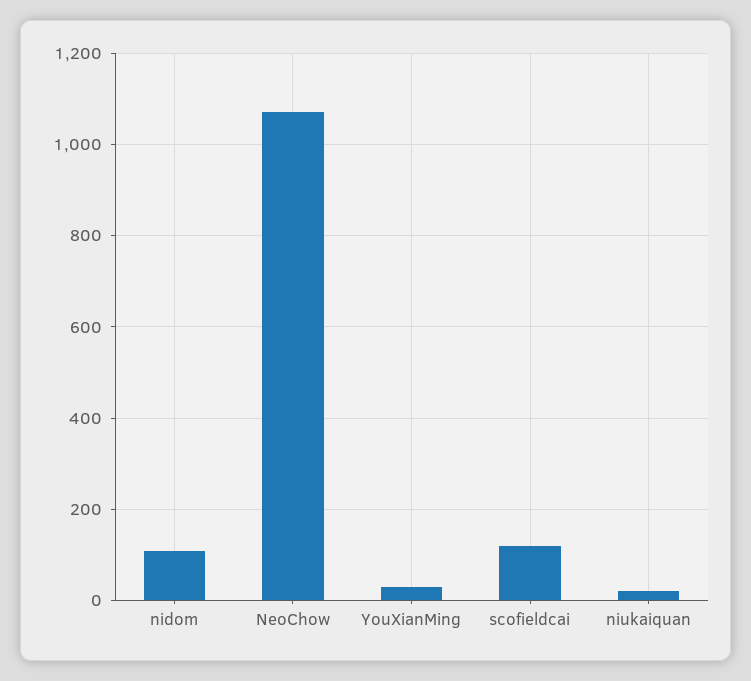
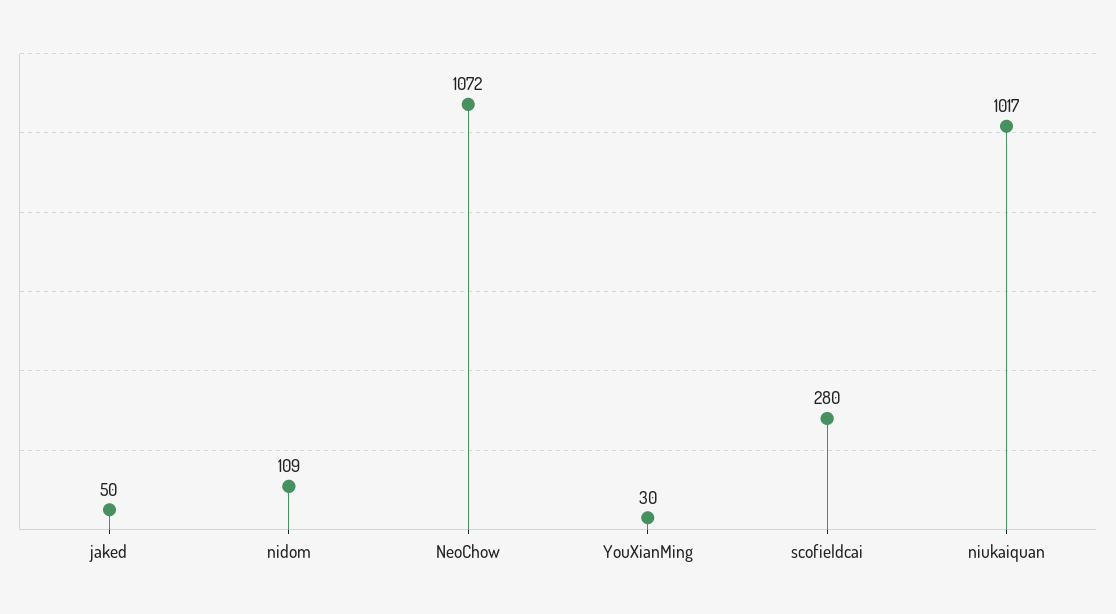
  {
    "nidom": 109,
    "NeoChow": 1072,
    "YouXianMing": 30,
-   "scofieldcai": 120,
+   "scofieldcai": 280,
-   "niukaiquan": 20
+   "niukaiquan": 1017,
+   "jaked": 50
  }

